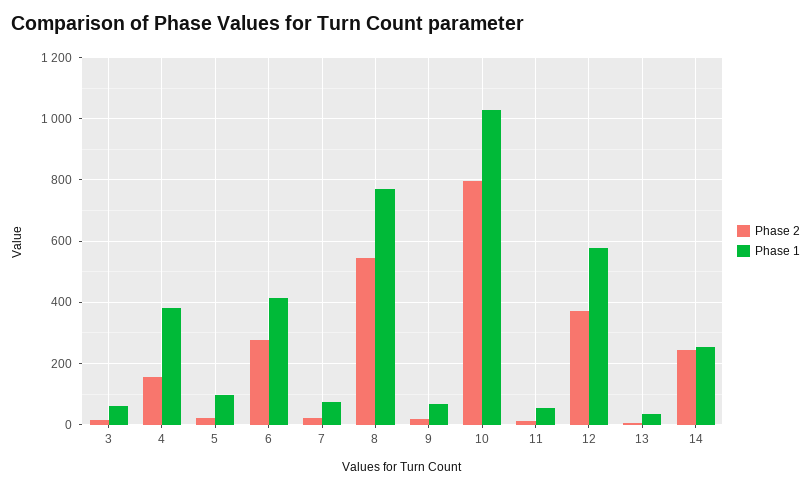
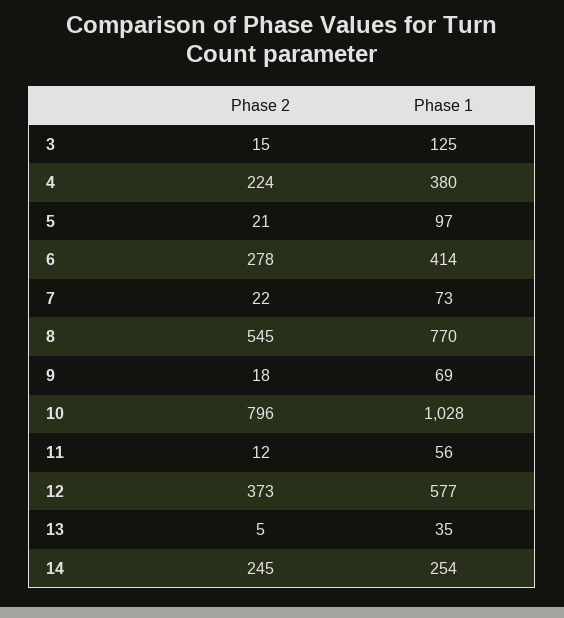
  {
    "Phase 2": {
      "3": 15,
-     "4": 160,
+     "4": 224,
      "5": 21,
      "6": 278,
      "7": 22,
      "8": 545,
      "9": 18,
      "10": 796,
      "11": 12,
      "12": 373,
      "13": 5,
      "14": 245
    },
    "Phase 1": {
-     "3": 60,
+     "3": 125,
      "4": 380,
      "5": 97,
      "6": 414,
      "7": 73,
      "8": 770,
      "9": 69,
      "10": 1028,
      "11": 56,
      "12": 577,
      "13": 35,
      "14": 254
    }
  }

